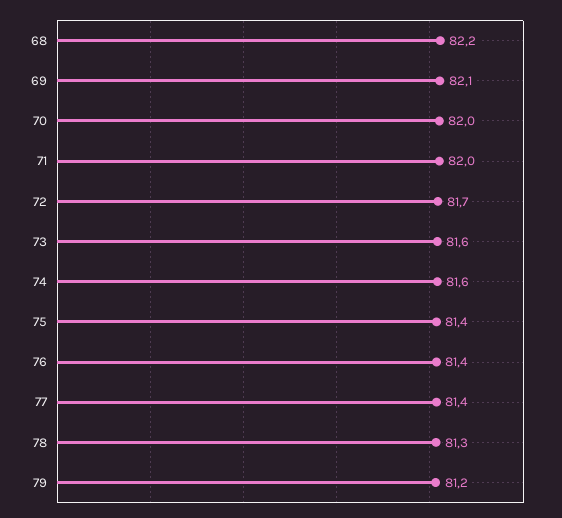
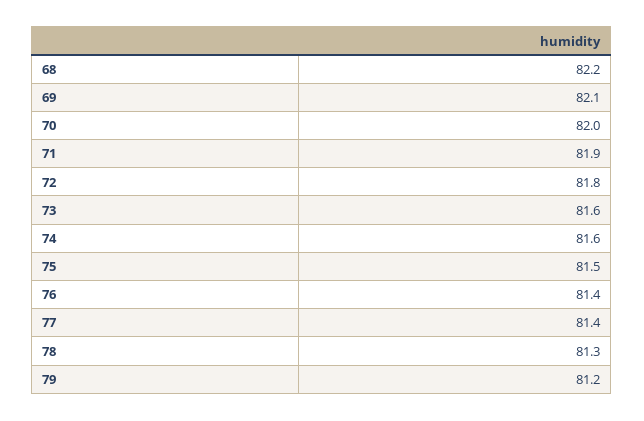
  {
    "68": 82.2,
    "69": 82.1,
    "70": 82,
-   "71": 82,
+   "71": 81.9,
-   "72": 81.7,
+   "72": 81.8,
    "73": 81.6,
    "74": 81.6,
-   "75": 81.4,
+   "75": 81.5,
    "76": 81.4,
    "77": 81.4,
    "78": 81.3,
    "79": 81.2
  }

